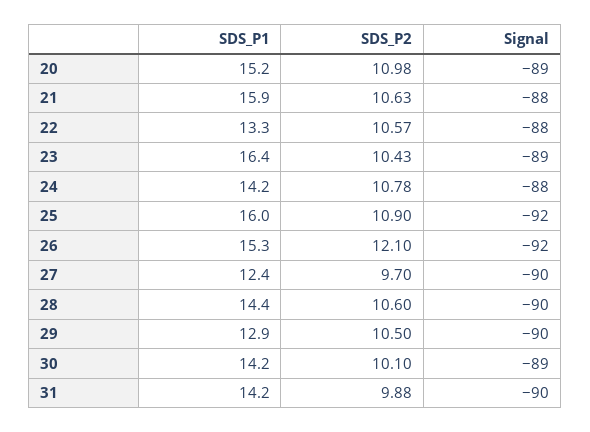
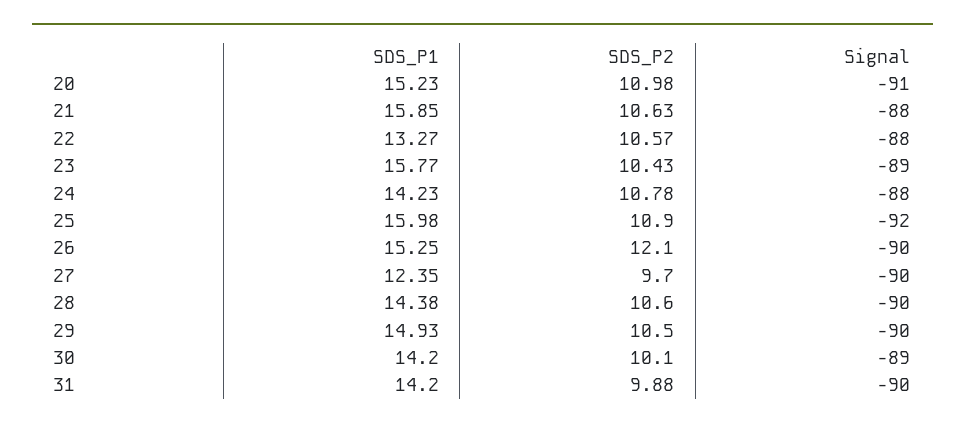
  {
    "SDS_P1": {
      "20": 15.23,
      "21": 15.85,
      "22": 13.27,
-     "23": 16.4,
+     "23": 15.77,
      "24": 14.23,
      "25": 15.98,
      "26": 15.25,
      "27": 12.35,
      "28": 14.38,
-     "29": 12.9,
+     "29": 14.93,
      "30": 14.2,
      "31": 14.2
    },
    "SDS_P2": {
      "20": 10.98,
      "21": 10.63,
      "22": 10.57,
      "23": 10.43,
      "24": 10.78,
      "25": 10.9,
      "26": 12.1,
      "27": 9.7,
      "28": 10.6,
      "29": 10.5,
      "30": 10.1,
      "31": 9.88
    },
    "Signal": {
-     "20": -89,
+     "20": -91,
      "21": -88,
      "22": -88,
      "23": -89,
      "24": -88,
      "25": -92,
-     "26": -92,
+     "26": -90,
      "27": -90,
      "28": -90,
      "29": -90,
      "30": -89,
      "31": -90
    }
  }

